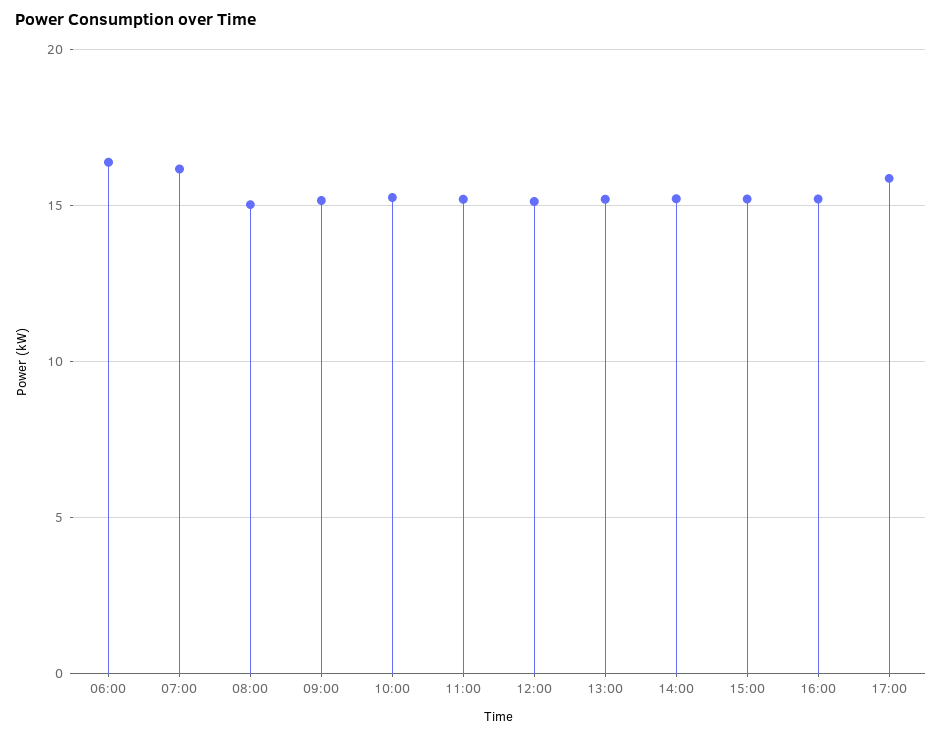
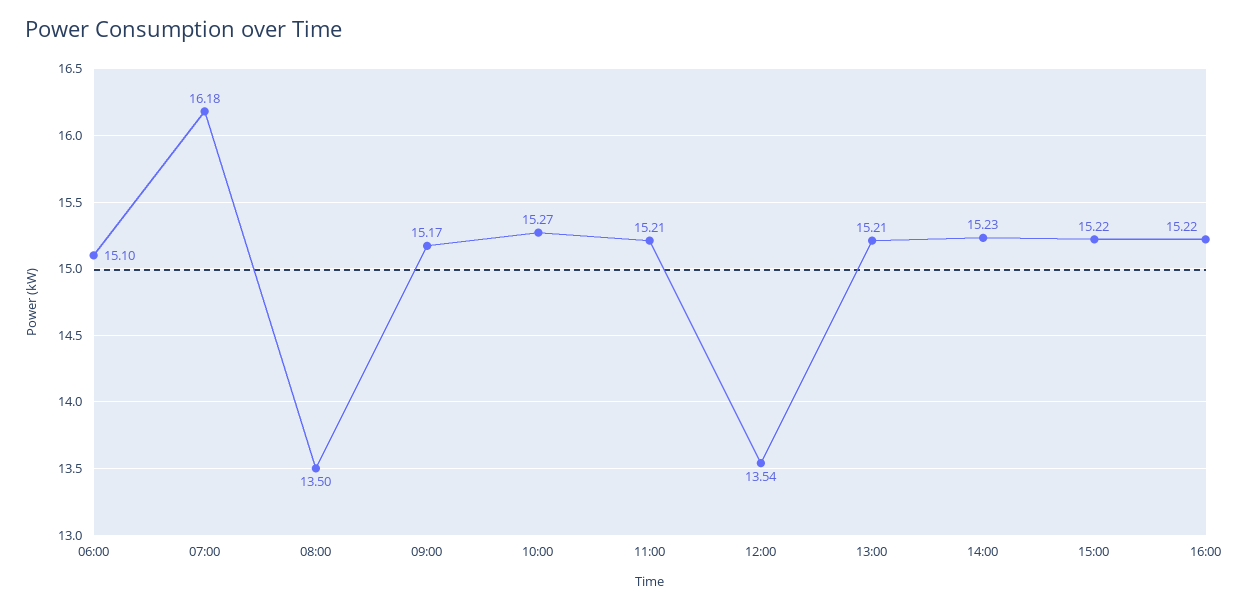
  {
-   "06:00": 16.5,
+   "06:00": 15.1,
    "07:00": 16.18,
-   "08:00": 15,
+   "08:00": 13.5,
    "09:00": 15.17,
    "10:00": 15.27,
    "11:00": 15.21,
-   "12:00": 15,
+   "12:00": 13.54,
    "13:00": 15.21,
    "14:00": 15.23,
    "15:00": 15.22,
-   "16:00": 15.22,
+   "16:00": 15.22
-   "17:00": 16
  }

